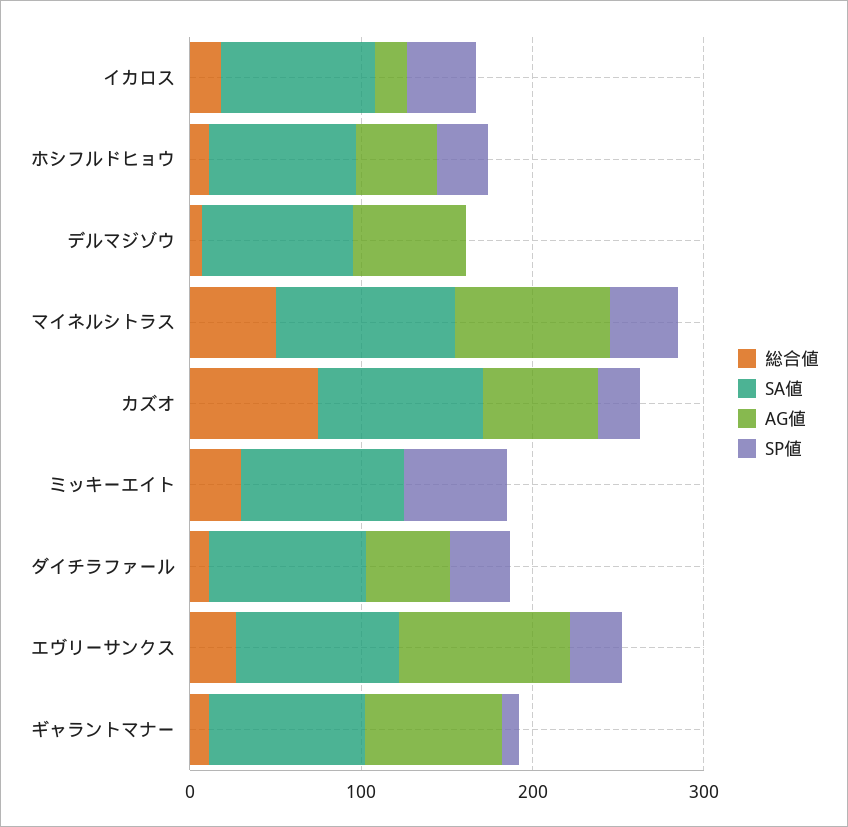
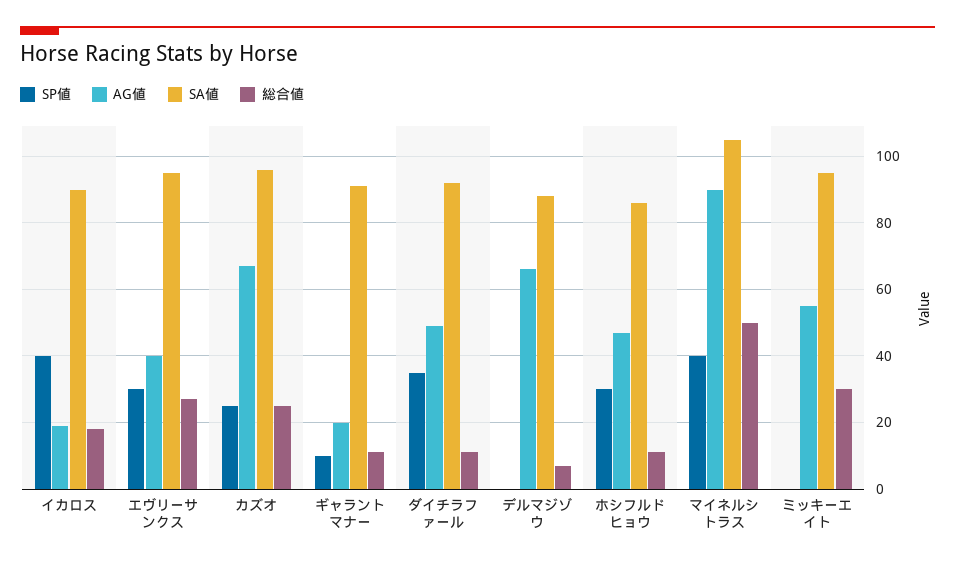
  {
    "総合値": {
      "イカロス": 20,
      "ホシフルドヒョウ": 10,
      "デルマジゾウ": 5,
      "マイネルシトラス": 50,
-     "カズオ": 80,
+     "カズオ": 25,
      "ミッキーエイト": 30,
      "ダイチラファール": 10,
      "エヴリーサンクス": 25,
      "ギャラントマナー": 10
    },
    "SA値": {
      "イカロス": 90,
      "ホシフルドヒョウ": 85,
      "デルマジゾウ": 90,
      "マイネルシトラス": 105,
      "カズオ": 95,
      "ミッキーエイト": 95,
      "ダイチラファール": 90,
      "エヴリーサンクス": 95,
      "ギャラントマナー": 90
    },
    "AG値": {
      "イカロス": 20,
      "ホシフルドヒョウ": 45,
      "デルマジゾウ": 65,
      "マイネルシトラス": 90,
      "カズオ": 65,
-     "ミッキーエイト": 0,
+     "ミッキーエイト": 55,
      "ダイチラファール": 50,
-     "エヴリーサンクス": 100,
+     "エヴリーサンクス": 40,
-     "ギャラントマナー": 80
+     "ギャラントマナー": 20
    },
    "SP値": {
      "イカロス": 40,
      "ホシフルドヒョウ": 30,
      "デルマジゾウ": 0,
      "マイネルシトラス": 40,
      "カズオ": 25,
-     "ミッキーエイト": 60,
+     "ミッキーエイト": 0,
      "ダイチラファール": 35,
      "エヴリーサンクス": 30,
      "ギャラントマナー": 10
    }
  }

